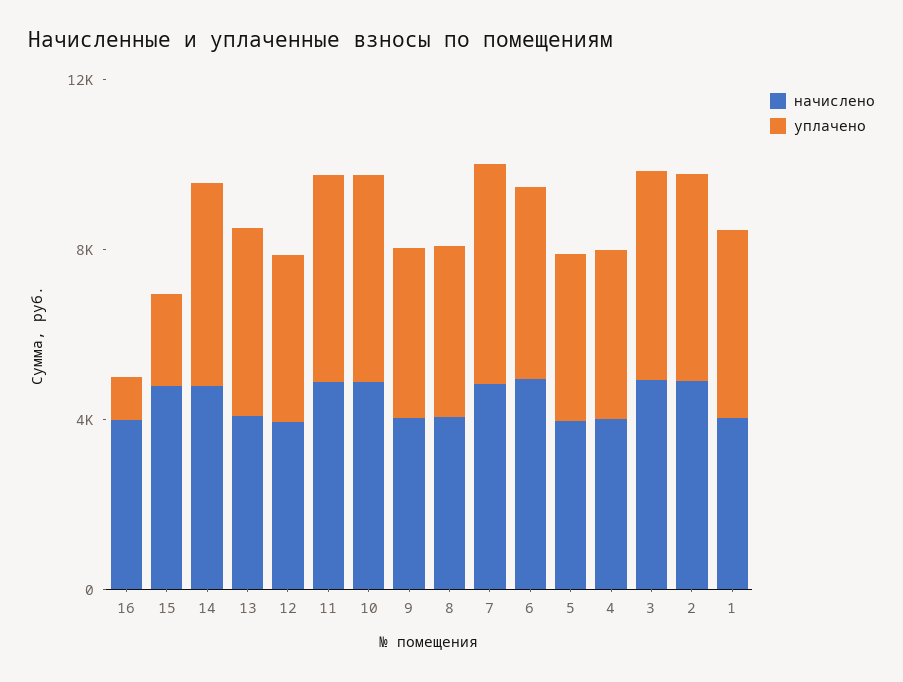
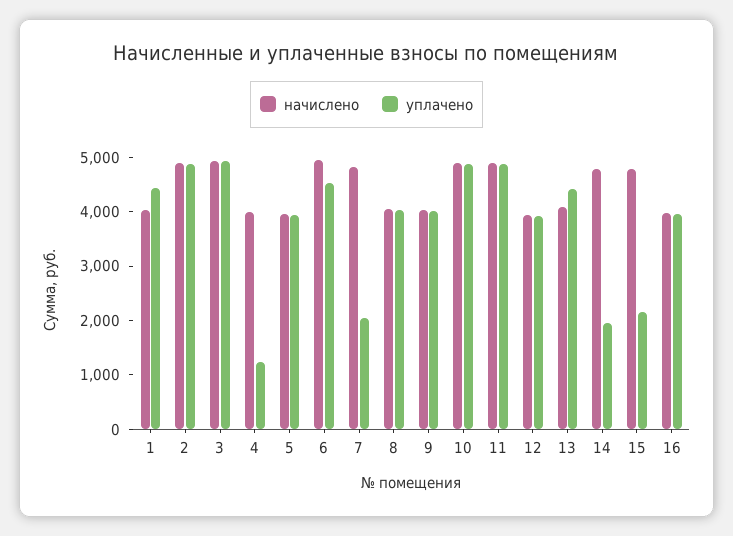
  {
    "начислено": {
      "16": 4000,
      "15": 4800,
      "14": 4800,
      "13": 4000,
      "12": 4000,
      "11": 4800,
      "10": 4800,
      "9": 4000,
      "8": 4000,
      "7": 4800,
      "6": 5000,
      "5": 4000,
      "4": 4000,
      "3": 5000,
      "2": 5000,
      "1": 4000
    },
    "уплачено": {
-     "16": 1000,
+     "16": 4000,
      "15": 2200,
-     "14": 5000,
+     "14": 2000,
      "13": 4400,
      "12": 4000,
      "11": 4800,
      "10": 4800,
      "9": 4000,
      "8": 4000,
-     "7": 5000,
+     "7": 2000,
      "6": 4600,
      "5": 4000,
-     "4": 4000,
+     "4": 1200,
      "3": 5000,
      "2": 4800,
      "1": 4400
    }
  }

